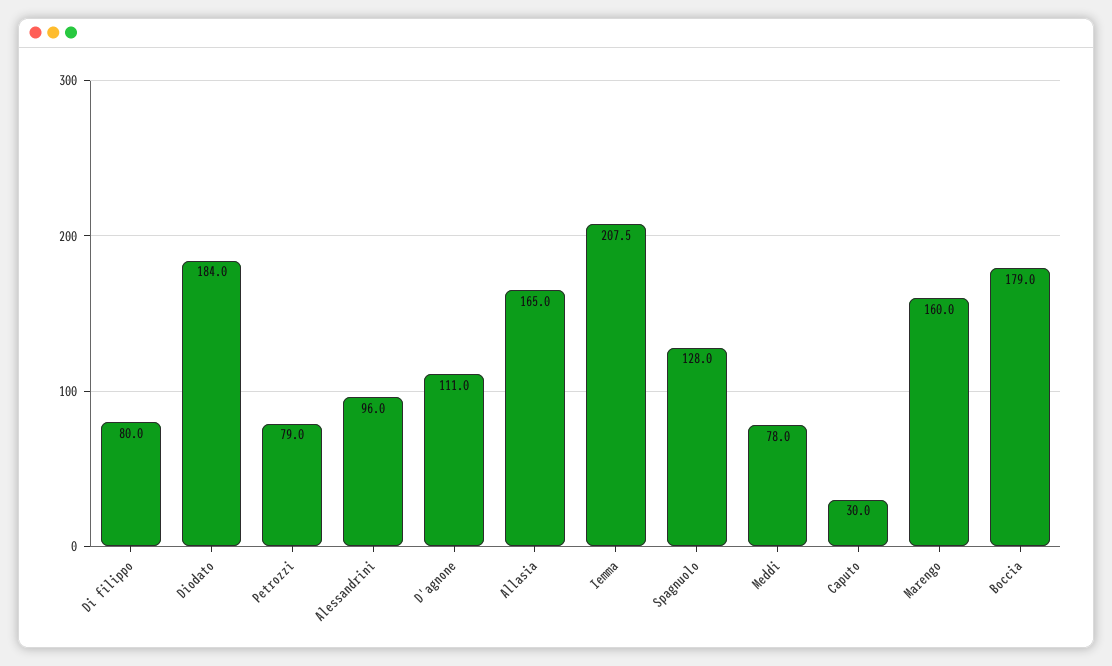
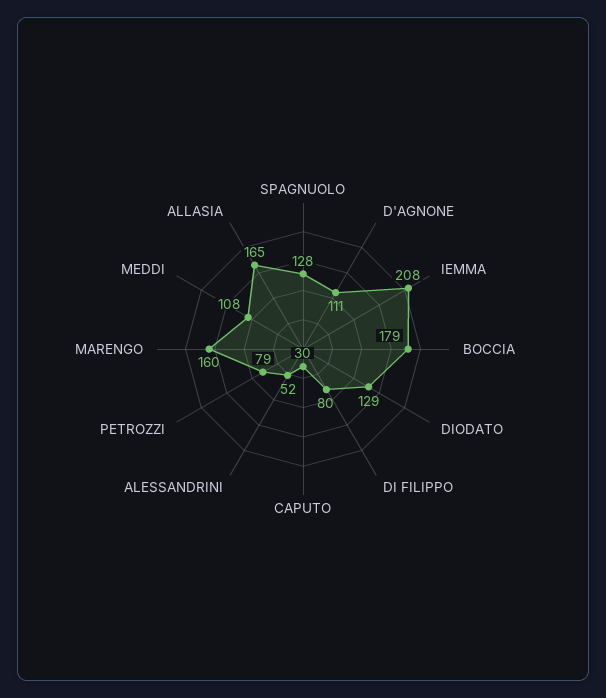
  {
    "Di filippo": 80,
-   "Diodato": 184,
+   "Diodato": 129,
    "Petrozzi": 79,
-   "Alessandrini": 96,
+   "Alessandrini": 52,
    "D'agnone": 111,
    "Allasia": 165,
    "Iemma": 207.5,
    "Spagnuolo": 128,
-   "Meddi": 78,
+   "Meddi": 108,
    "Caputo": 30,
    "Marengo": 160,
    "Boccia": 179
  }

